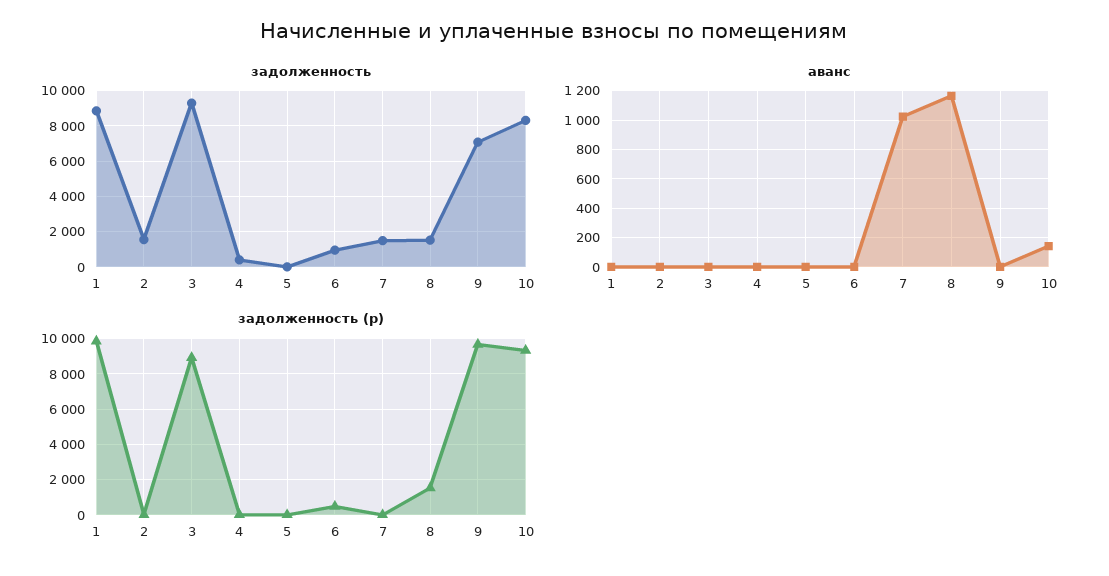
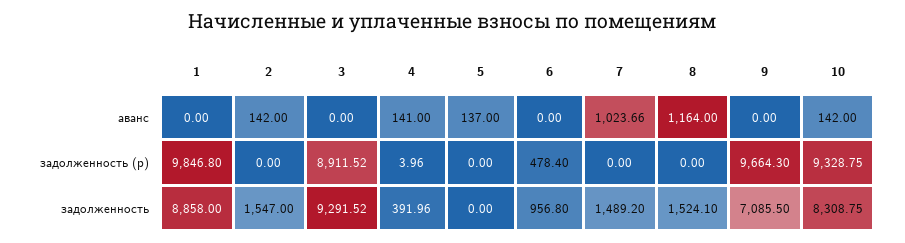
  {
    "задолженность": {
      "1": 8858,
      "2": 1547,
      "3": 9291.52,
      "4": 391.96,
      "5": 0,
      "6": 956.8,
      "7": 1489.2,
      "8": 1524.1,
      "9": 7085.5,
      "10": 8308.75
    },
    "аванс": {
      "1": 0,
-     "2": 0,
+     "2": 142,
      "3": 0,
-     "4": 0,
+     "4": 141,
-     "5": 0,
+     "5": 137,
      "6": 0,
      "7": 1023.66,
      "8": 1164,
      "9": 0,
      "10": 142
    },
    "задолженность (p)": {
      "1": 9846.8,
      "2": 0,
      "3": 8911.52,
      "4": 3.96,
      "5": 0,
      "6": 478.4,
      "7": 0,
-     "8": 1500,
+     "8": 0,
      "9": 9664.3,
      "10": 9328.75
    }
  }

